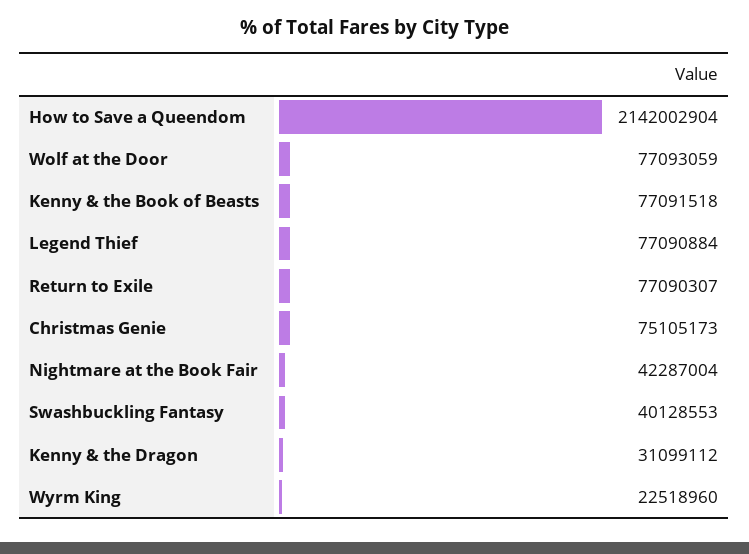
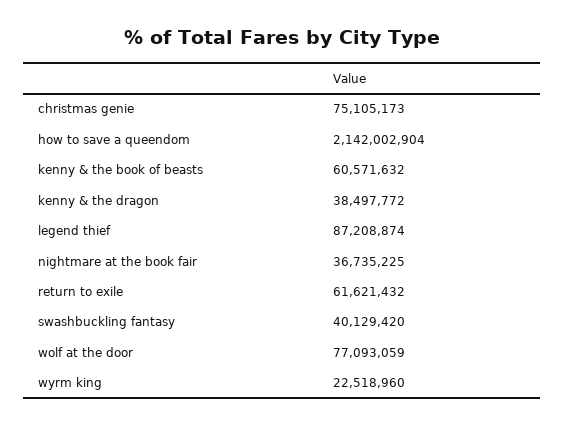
  {
    "How to Save a Queendom": 2142002904,
    "Wolf at the Door": 77093059,
-   "Kenny & the Book of Beasts": 77091518,
+   "Kenny & the Book of Beasts": 60571632,
-   "Legend Thief": 77090884,
+   "Legend Thief": 87208874,
-   "Return to Exile": 77090307,
+   "Return to Exile": 61621432,
    "Christmas Genie": 75105173,
-   "Nightmare at the Book Fair": 42287004,
+   "Nightmare at the Book Fair": 36735225,
-   "Swashbuckling Fantasy": 40128553,
+   "Swashbuckling Fantasy": 40129420,
-   "Kenny & the Dragon": 31099112,
+   "Kenny & the Dragon": 38497772,
    "Wyrm King": 22518960
  }

